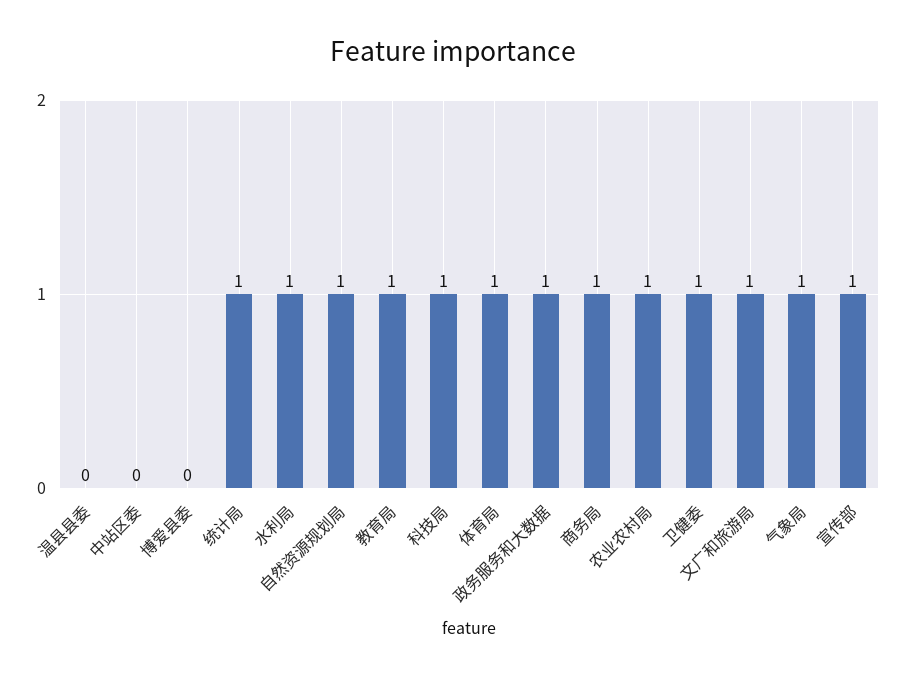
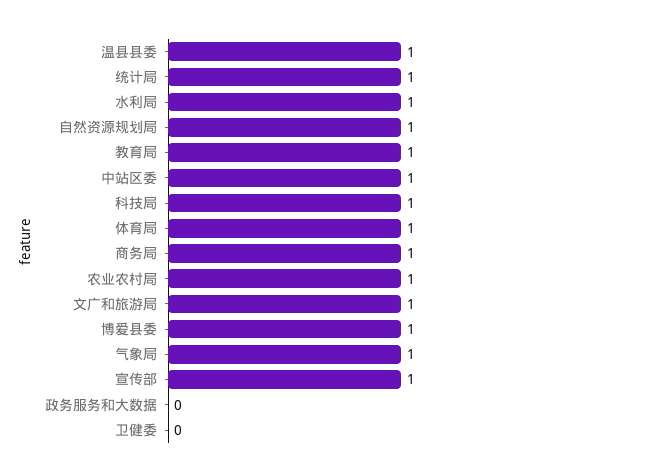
  {
-   "温县县委": 0,
+   "温县县委": 1,
-   "中站区委": 0,
+   "中站区委": 1,
-   "博爱县委": 0,
+   "博爱县委": 1,
    "统计局": 1,
    "水利局": 1,
    "自然资源规划局": 1,
    "教育局": 1,
    "科技局": 1,
    "体育局": 1,
-   "政务服务和大数据": 1,
+   "政务服务和大数据": 0,
    "商务局": 1,
    "农业农村局": 1,
-   "卫健委": 1,
+   "卫健委": 0,
    "文广和旅游局": 1,
    "气象局": 1,
    "宣传部": 1
  }

